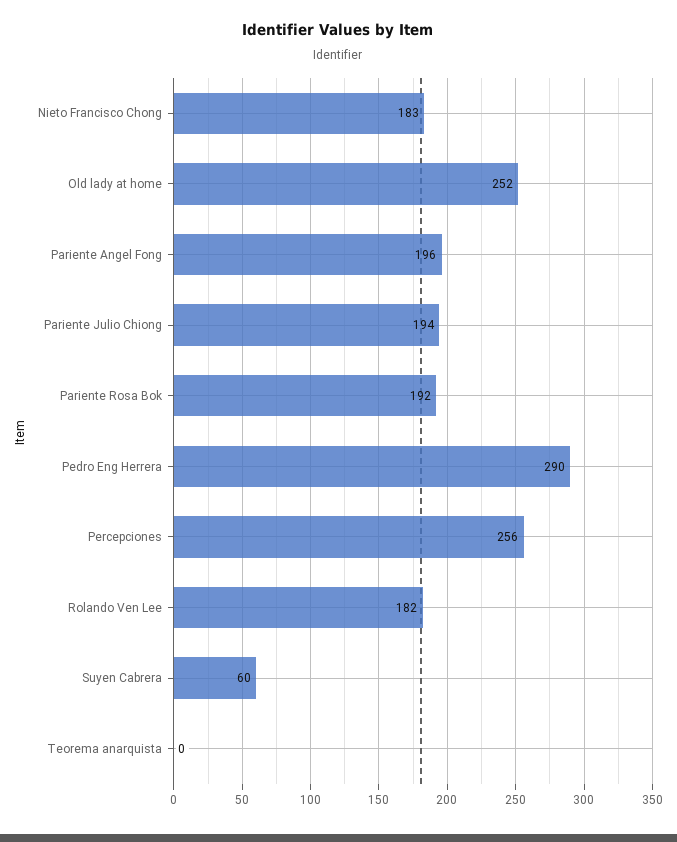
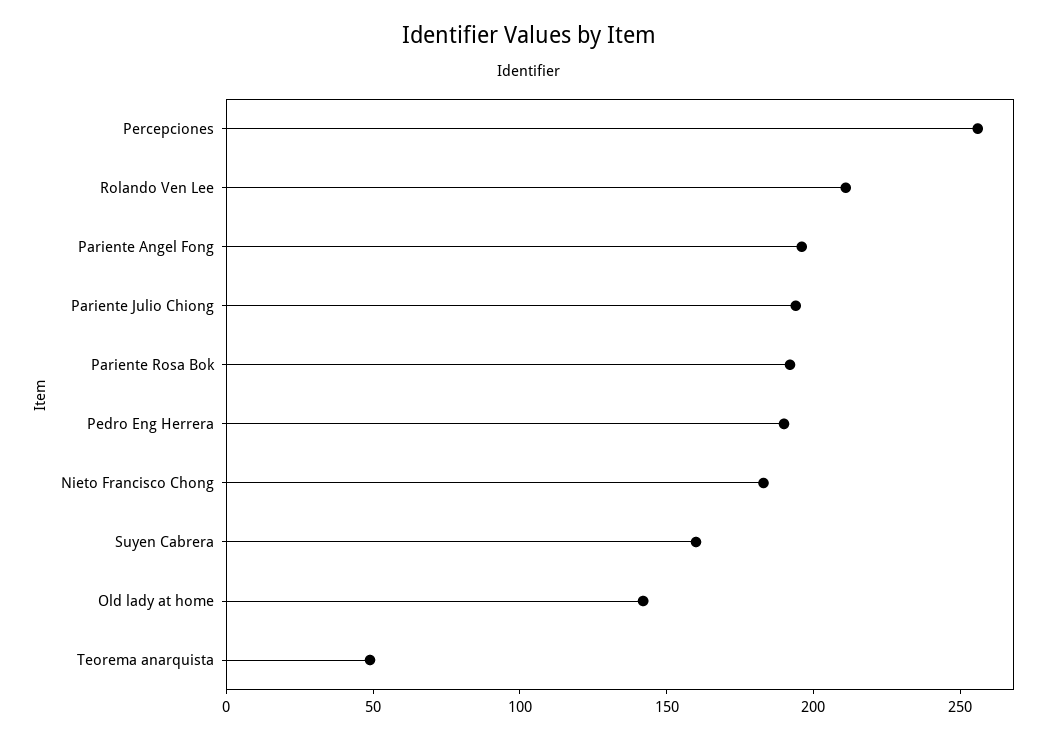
  {
    "Nieto Francisco Chong": 183,
-   "Old lady at home": 252,
+   "Old lady at home": 140,
    "Pariente Angel Fong": 196,
    "Pariente Julio Chiong": 194,
    "Pariente Rosa Bok": 192,
-   "Pedro Eng Herrera": 290,
+   "Pedro Eng Herrera": 190,
    "Percepciones": 256,
-   "Rolando Ven Lee": 182,
+   "Rolando Ven Lee": 210,
-   "Suyen Cabrera": 60,
+   "Suyen Cabrera": 160,
-   "Teorema anarquista": 0
+   "Teorema anarquista": 50
  }

